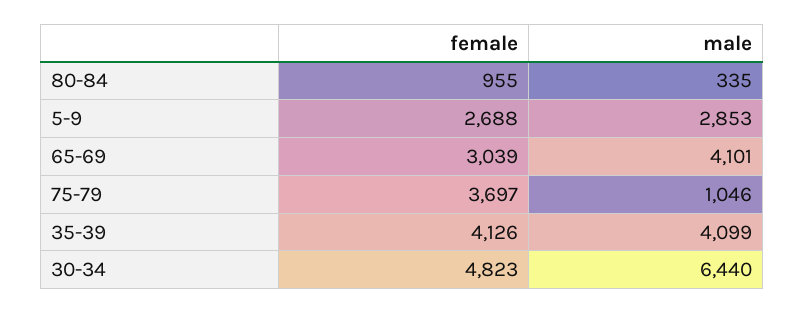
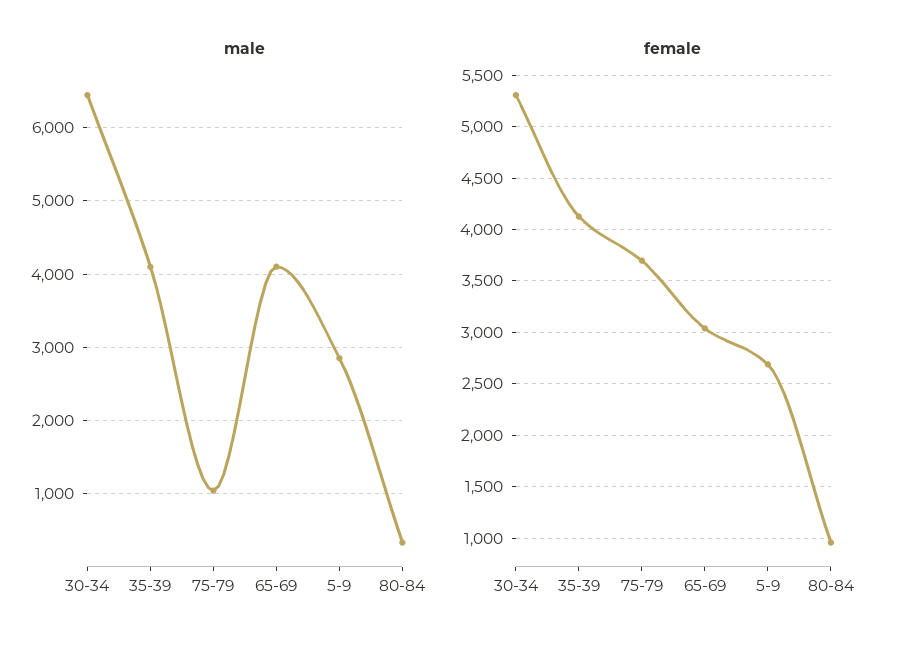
  {
    "female": {
      "80-84": 955,
      "5-9": 2688,
      "65-69": 3039,
      "75-79": 3697,
      "35-39": 4126,
-     "30-34": 4823
+     "30-34": 5300
    },
    "male": {
      "80-84": 335,
      "5-9": 2853,
      "65-69": 4101,
      "75-79": 1046,
      "35-39": 4099,
      "30-34": 6440
    }
  }

